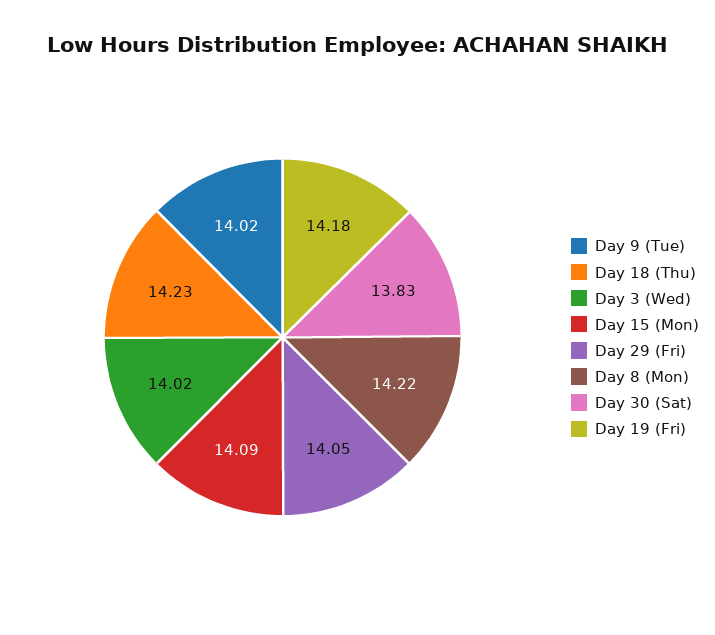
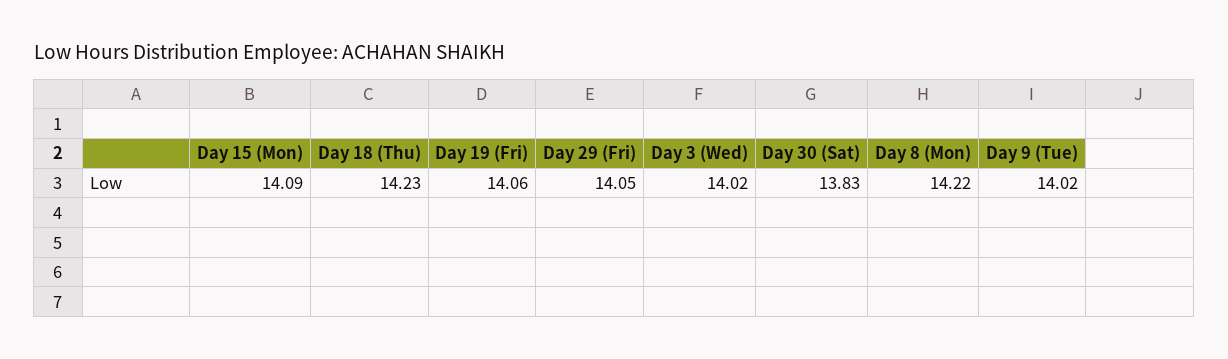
  {
    "Day 9 (Tue)": 14.02,
    "Day 18 (Thu)": 14.23,
    "Day 3 (Wed)": 14.02,
    "Day 15 (Mon)": 14.09,
    "Day 29 (Fri)": 14.05,
    "Day 8 (Mon)": 14.22,
    "Day 30 (Sat)": 13.83,
-   "Day 19 (Fri)": 14.18
+   "Day 19 (Fri)": 14.06
  }

